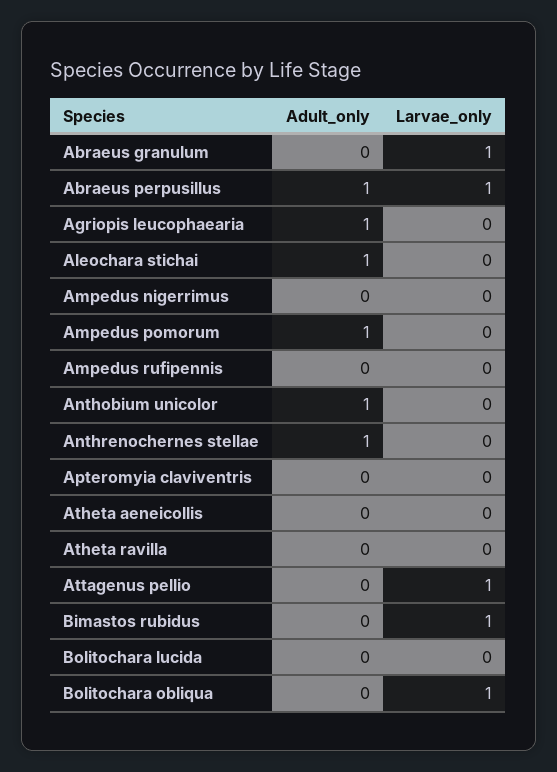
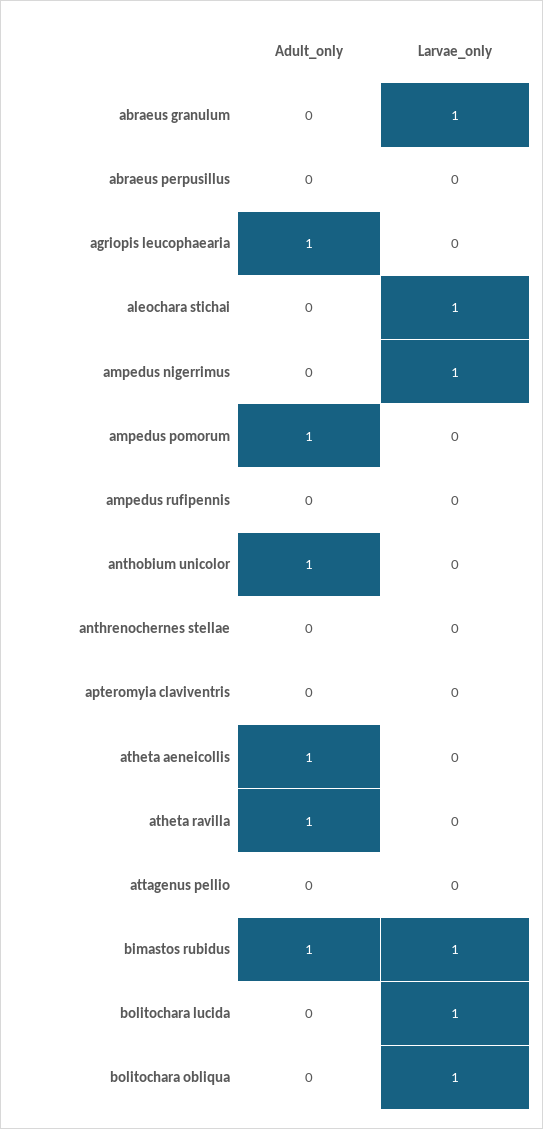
  {
    "Adult_only": {
      "Abraeus granulum": 0,
-     "Abraeus perpusillus": 1,
+     "Abraeus perpusillus": 0,
      "Agriopis leucophaearia": 1,
-     "Aleochara stichai": 1,
+     "Aleochara stichai": 0,
      "Ampedus nigerrimus": 0,
      "Ampedus pomorum": 1,
      "Ampedus rufipennis": 0,
      "Anthobium unicolor": 1,
-     "Anthrenochernes stellae": 1,
+     "Anthrenochernes stellae": 0,
      "Apteromyia claviventris": 0,
-     "Atheta aeneicollis": 0,
+     "Atheta aeneicollis": 1,
-     "Atheta ravilla": 0,
+     "Atheta ravilla": 1,
      "Attagenus pellio": 0,
-     "Bimastos rubidus": 0,
+     "Bimastos rubidus": 1,
      "Bolitochara lucida": 0,
      "Bolitochara obliqua": 0
    },
    "Larvae_only": {
      "Abraeus granulum": 1,
-     "Abraeus perpusillus": 1,
+     "Abraeus perpusillus": 0,
      "Agriopis leucophaearia": 0,
-     "Aleochara stichai": 0,
+     "Aleochara stichai": 1,
-     "Ampedus nigerrimus": 0,
+     "Ampedus nigerrimus": 1,
      "Ampedus pomorum": 0,
      "Ampedus rufipennis": 0,
      "Anthobium unicolor": 0,
      "Anthrenochernes stellae": 0,
      "Apteromyia claviventris": 0,
      "Atheta aeneicollis": 0,
      "Atheta ravilla": 0,
-     "Attagenus pellio": 1,
+     "Attagenus pellio": 0,
      "Bimastos rubidus": 1,
-     "Bolitochara lucida": 0,
+     "Bolitochara lucida": 1,
      "Bolitochara obliqua": 1
    }
  }

